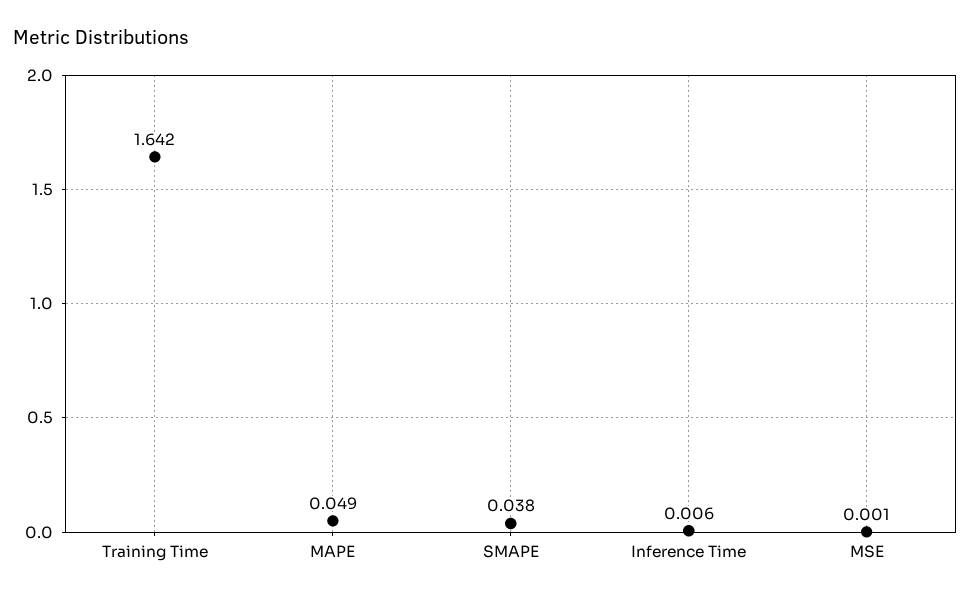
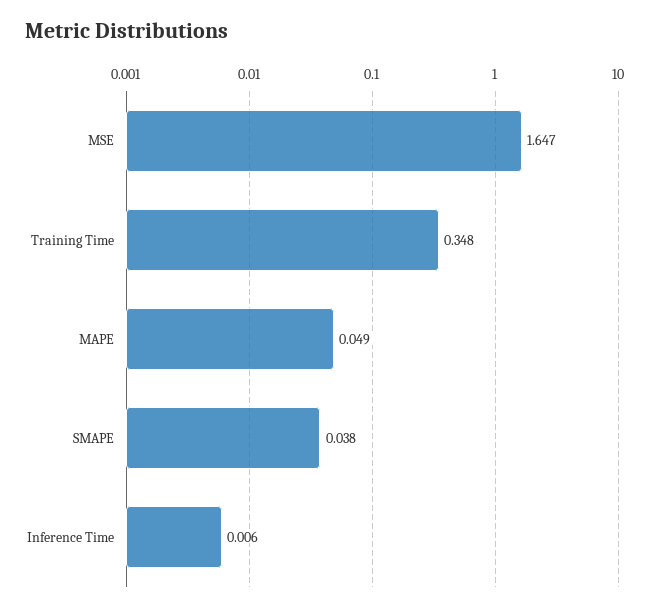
  {
-   "Training Time": 1.642,
+   "Training Time": 0.348,
    "MAPE": 0.049,
    "SMAPE": 0.038,
    "Inference Time": 0.006,
-   "MSE": 0.001
+   "MSE": 1.647
  }

